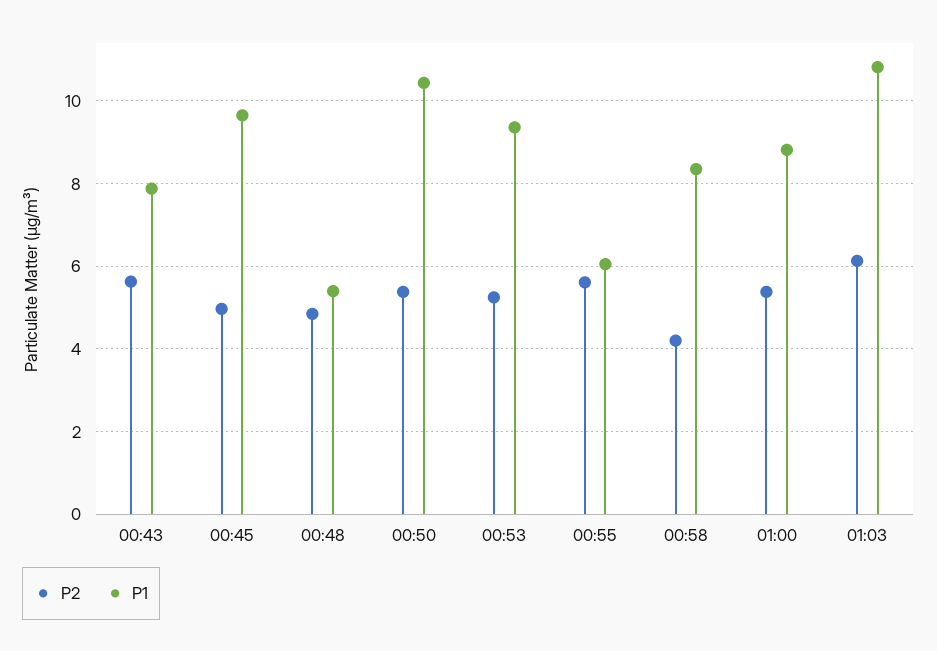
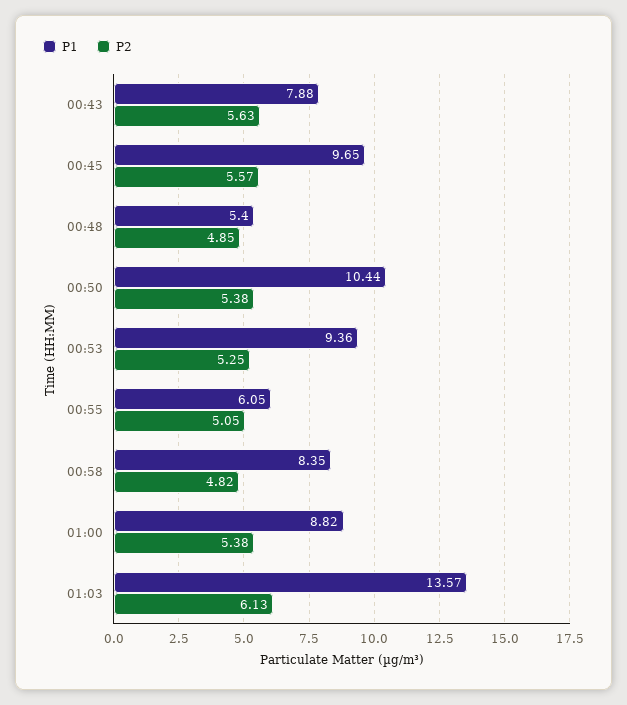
  {
    "P2": {
      "00:43": 5.63,
-     "00:45": 5,
+     "00:45": 5.57,
      "00:48": 4.85,
      "00:50": 5.38,
      "00:53": 5.25,
-     "00:55": 5.6,
+     "00:55": 5.05,
-     "00:58": 4.2,
+     "00:58": 4.82,
      "01:00": 5.38,
      "01:03": 6.13
    },
    "P1": {
      "00:43": 7.88,
      "00:45": 9.65,
      "00:48": 5.4,
      "00:50": 10.44,
      "00:53": 9.36,
      "00:55": 6.05,
      "00:58": 8.35,
      "01:00": 8.82,
-     "01:03": 10.8
+     "01:03": 13.57
    }
  }

